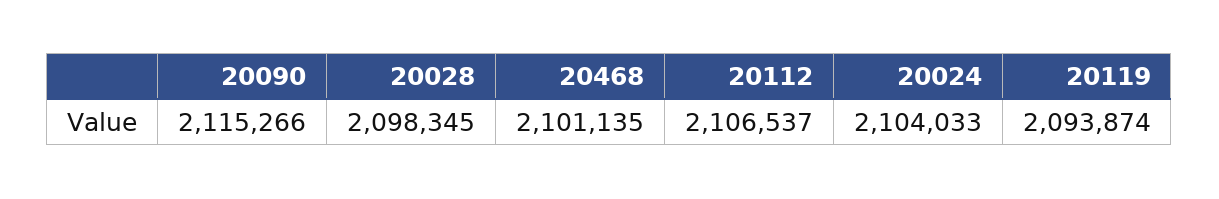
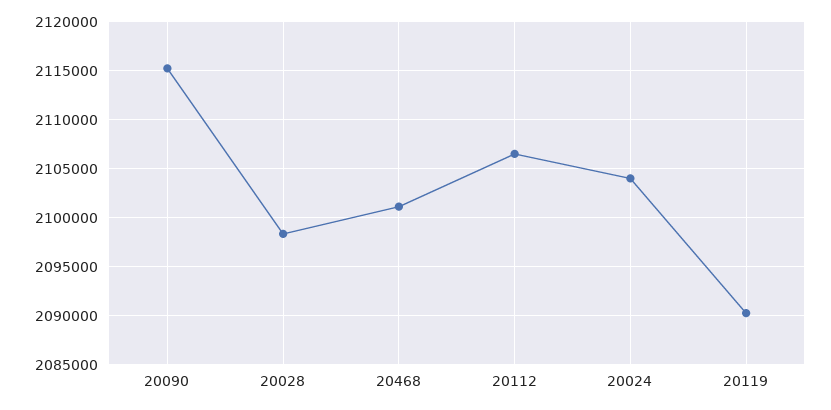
  {
    "20090": 2115266,
    "20028": 2098345,
    "20468": 2101135,
    "20112": 2106537,
    "20024": 2104033,
-   "20119": 2093874
+   "20119": 2090000
  }

